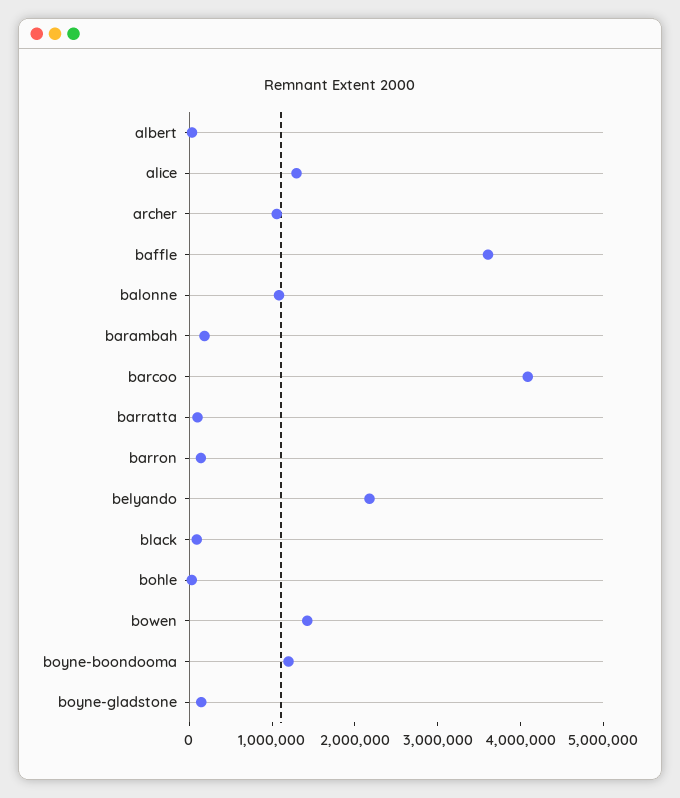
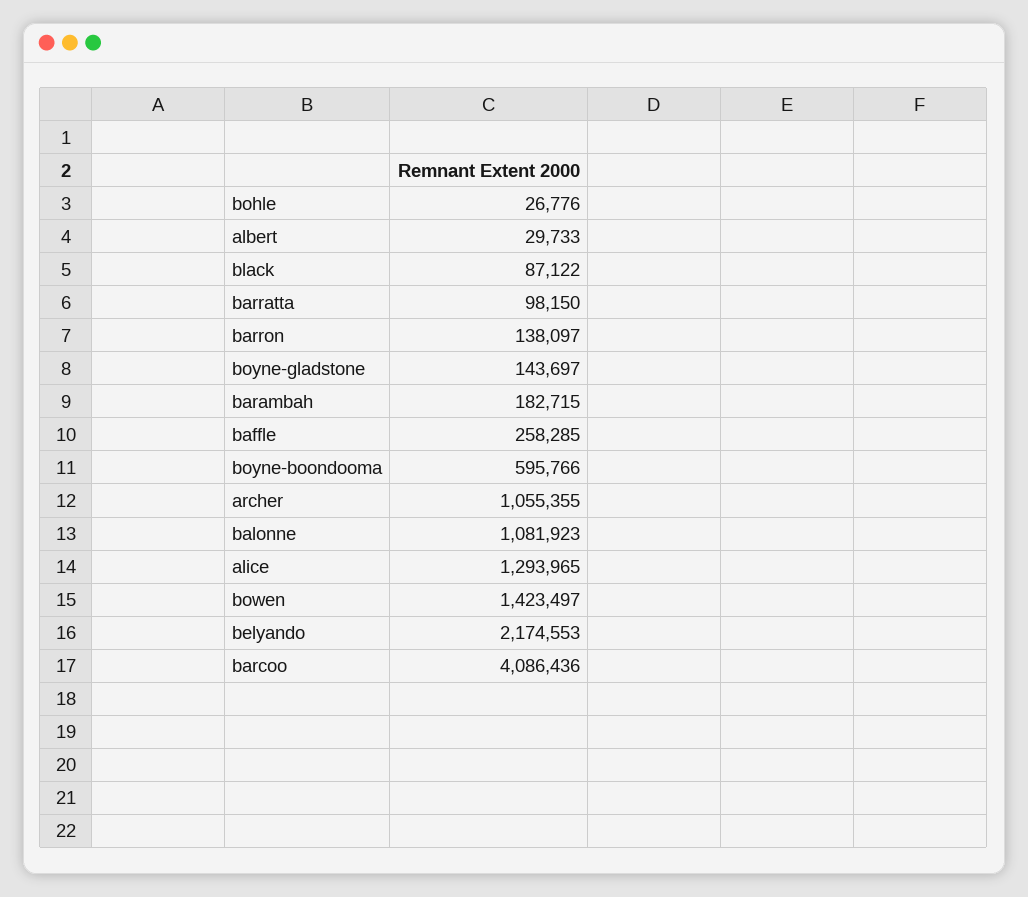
  {
    "albert": 29733,
    "alice": 1293965,
    "archer": 1055355,
-   "baffle": 3600000,
+   "baffle": 258285,
    "balonne": 1081923,
    "barambah": 182715,
    "barcoo": 4086436,
    "barratta": 98150,
    "barron": 138097,
    "belyando": 2174553,
    "black": 87122,
    "bohle": 26776,
    "bowen": 1423497,
-   "boyne-boondooma": 1200000,
+   "boyne-boondooma": 595766,
    "boyne-gladstone": 143697
  }

